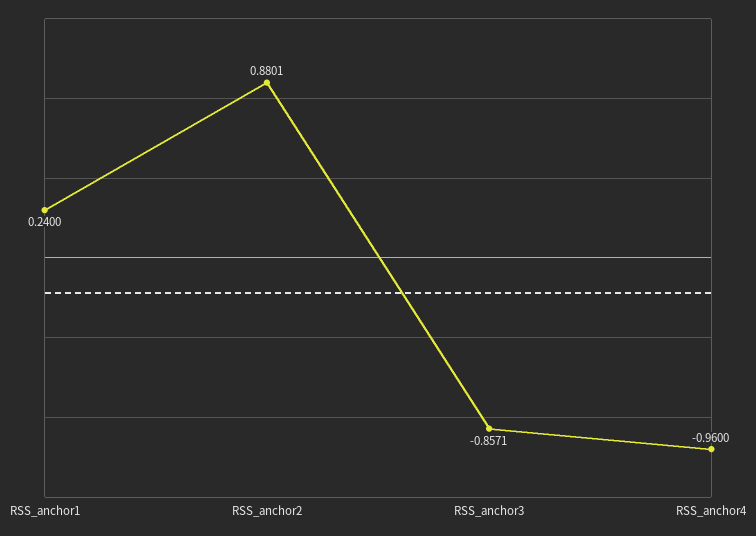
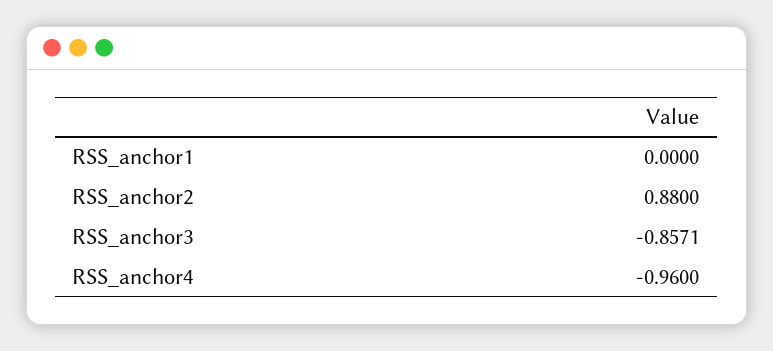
  {
-   "RSS_anchor1": 0.24,
+   "RSS_anchor1": 0,
-   "RSS_anchor2": 0.8801,
+   "RSS_anchor2": 0.88,
    "RSS_anchor3": -0.8571,
    "RSS_anchor4": -0.96
  }

